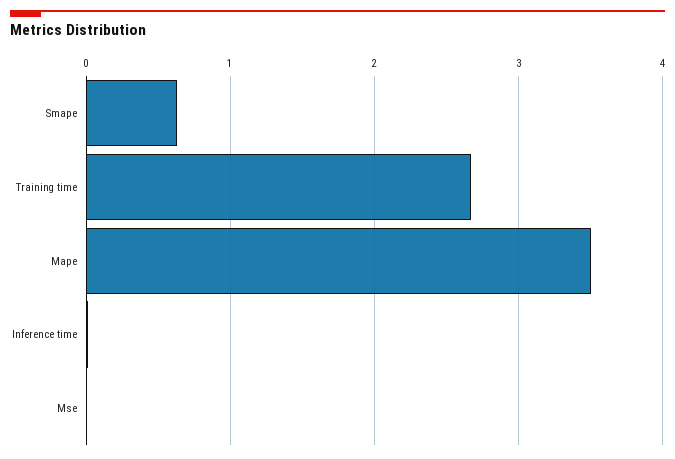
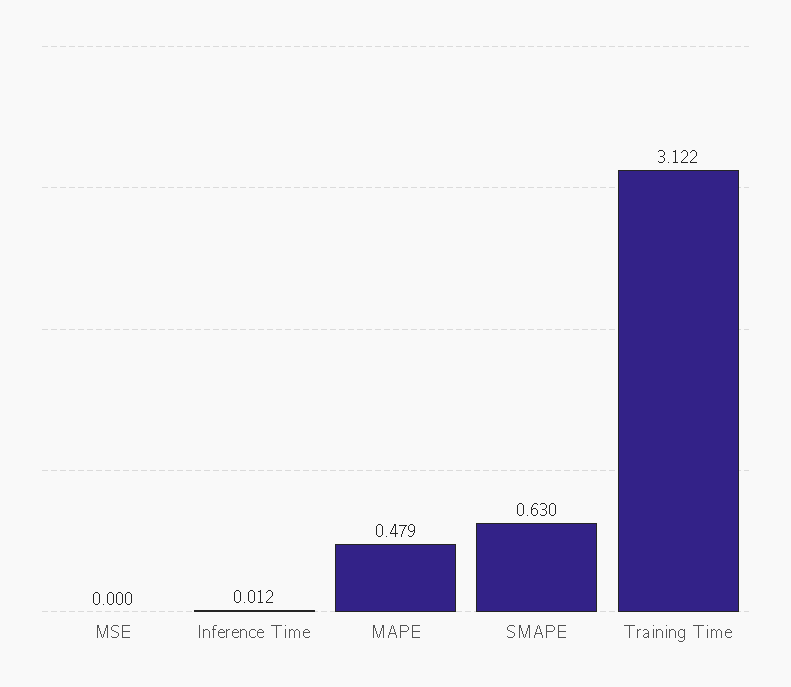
  {
    "Smape": 0.63,
-   "Training time": 2.7,
+   "Training time": 3.122,
-   "Mape": 3.5,
+   "Mape": 0.479,
    "Inference time": 0.012,
    "Mse": 0
  }

